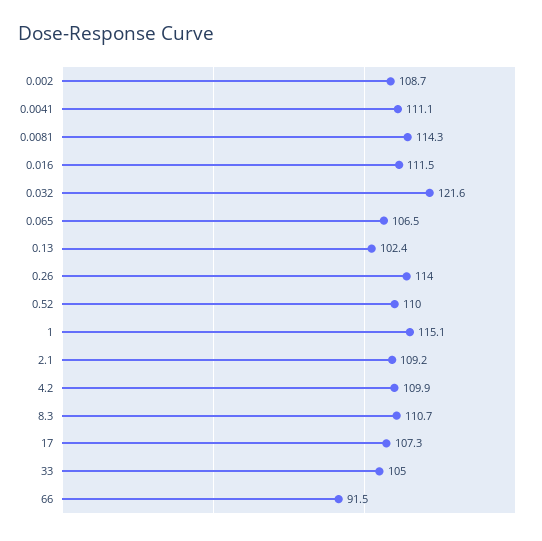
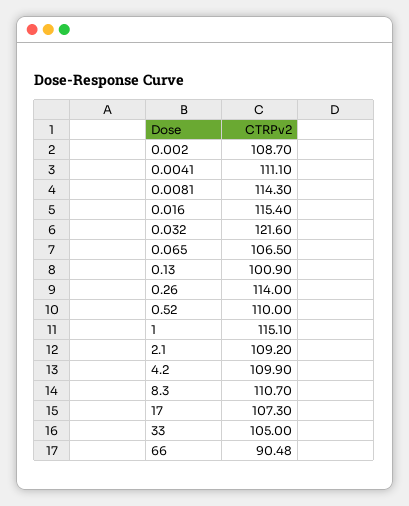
  {
    "0.002": 108.7,
    "0.0041": 111.1,
    "0.0081": 114.3,
-   "0.016": 111.5,
+   "0.016": 115.4,
    "0.032": 121.6,
    "0.065": 106.5,
-   "0.13": 102.4,
+   "0.13": 100.9,
    "0.26": 114,
    "0.52": 110,
    "1": 115.1,
    "2.1": 109.2,
    "4.2": 109.9,
    "8.3": 110.7,
    "17": 107.3,
    "33": 105,
-   "66": 91.5
+   "66": 90.48
  }

